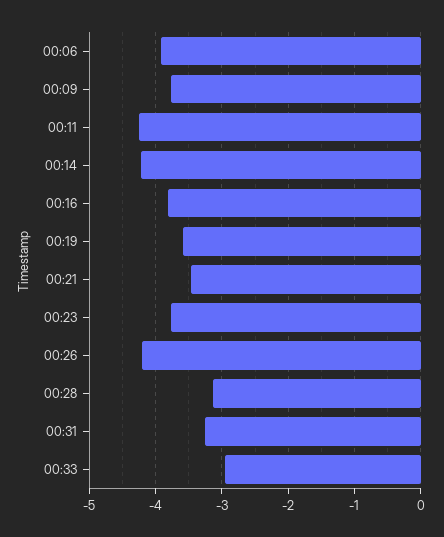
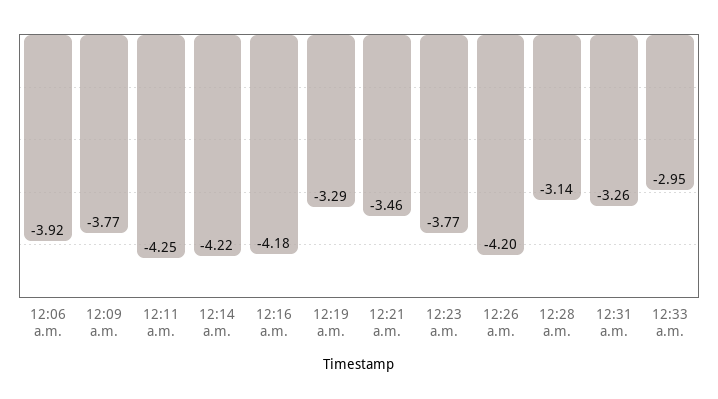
  {
    "00:06": -3.92,
    "00:09": -3.77,
    "00:11": -4.25,
    "00:14": -4.22,
-   "00:16": -3.8,
+   "00:16": -4.18,
-   "00:19": -3.6,
+   "00:19": -3.29,
    "00:21": -3.46,
    "00:23": -3.77,
    "00:26": -4.2,
    "00:28": -3.14,
    "00:31": -3.26,
    "00:33": -2.95
  }

